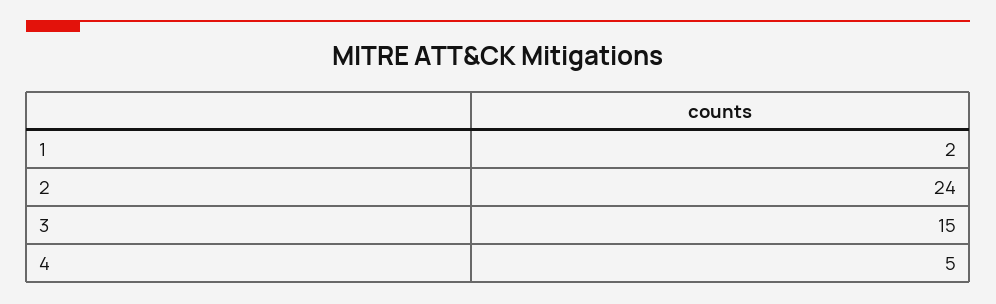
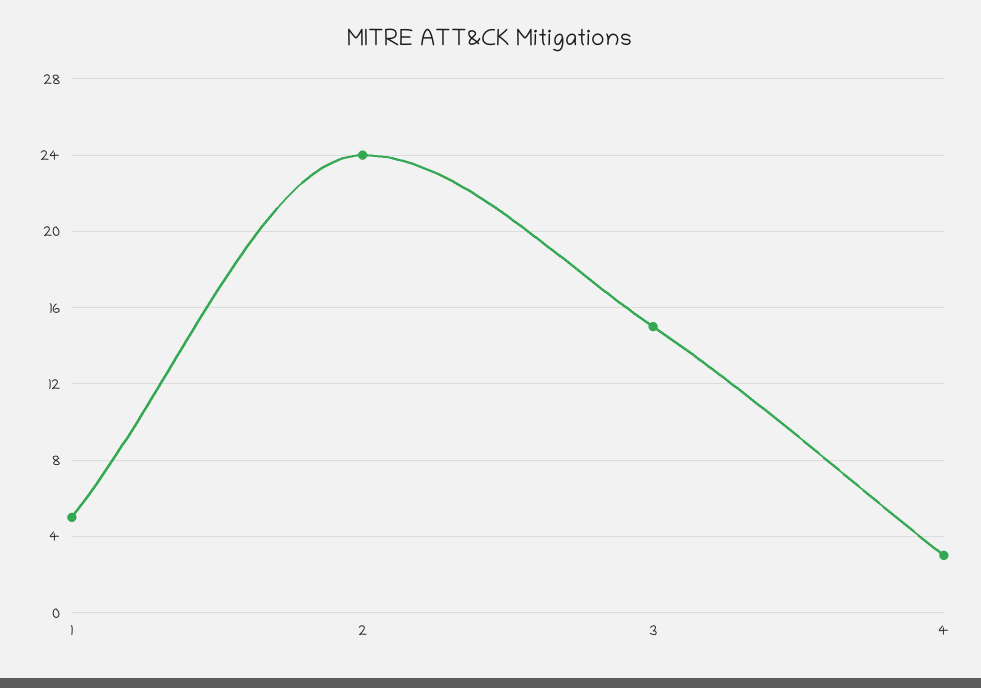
  {
-   "1": 2,
+   "1": 5,
    "2": 24,
    "3": 15,
-   "4": 5
+   "4": 3
  }

